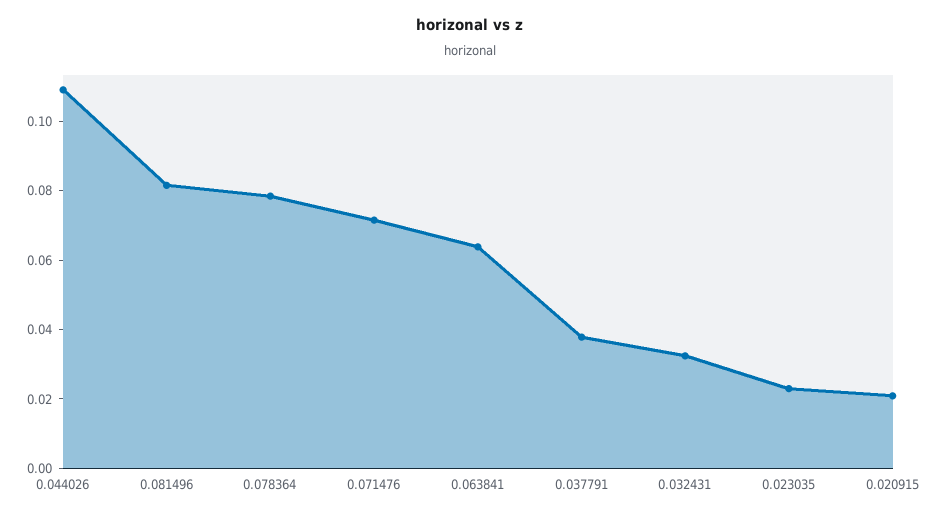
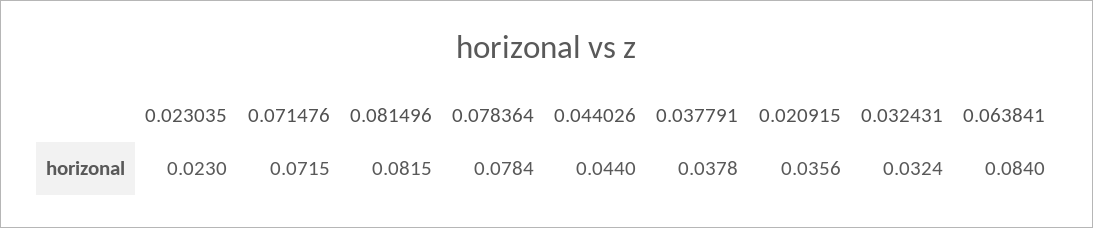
  {
-   "0.044026": 0.11,
+   "0.044026": 0.044,
    "0.081496": 0.0815,
    "0.078364": 0.0784,
    "0.071476": 0.0715,
-   "0.063841": 0.065,
+   "0.063841": 0.084,
    "0.037791": 0.0378,
    "0.032431": 0.0324,
    "0.023035": 0.023,
-   "0.020915": 0.02
+   "0.020915": 0.0356
  }

